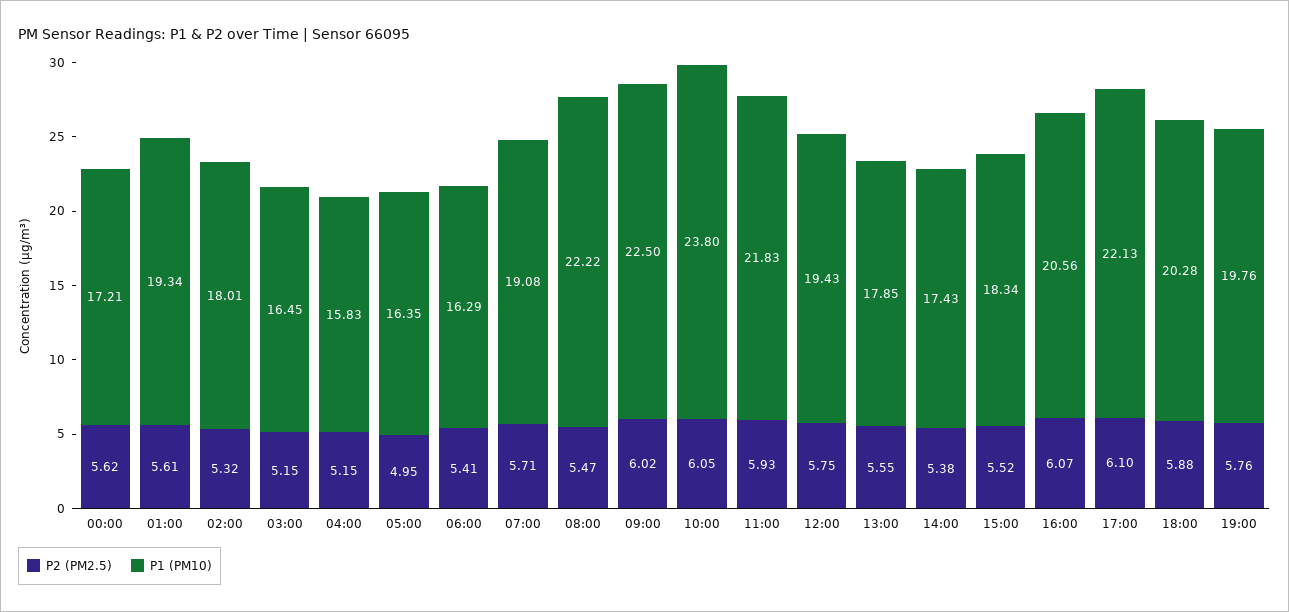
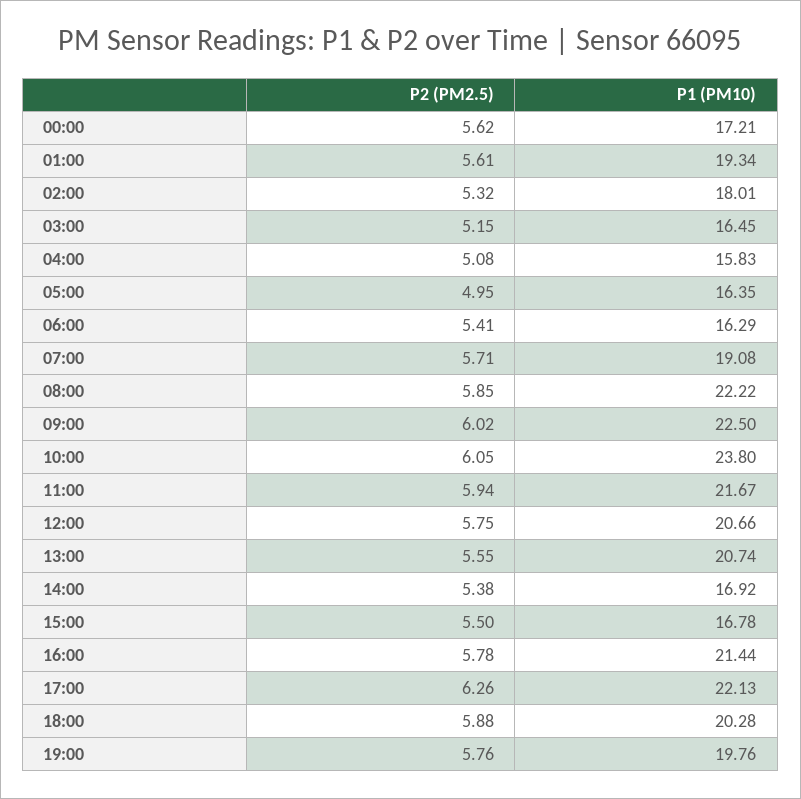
  {
    "P2 (PM2.5)": {
      "00:00": 5.62,
      "01:00": 5.61,
      "02:00": 5.32,
      "03:00": 5.15,
-     "04:00": 5.15,
+     "04:00": 5.08,
      "05:00": 4.95,
      "06:00": 5.41,
      "07:00": 5.71,
-     "08:00": 5.47,
+     "08:00": 5.85,
      "09:00": 6.02,
      "10:00": 6.05,
-     "11:00": 5.93,
+     "11:00": 5.94,
      "12:00": 5.75,
      "13:00": 5.55,
      "14:00": 5.38,
-     "15:00": 5.52,
+     "15:00": 5.5,
-     "16:00": 6.07,
+     "16:00": 5.78,
-     "17:00": 6.1,
+     "17:00": 6.26,
      "18:00": 5.88,
      "19:00": 5.76
    },
    "P1 (PM10)": {
      "00:00": 17.21,
      "01:00": 19.34,
      "02:00": 18.01,
      "03:00": 16.45,
      "04:00": 15.83,
      "05:00": 16.35,
      "06:00": 16.29,
      "07:00": 19.08,
      "08:00": 22.22,
      "09:00": 22.5,
      "10:00": 23.8,
-     "11:00": 21.83,
+     "11:00": 21.67,
-     "12:00": 19.43,
+     "12:00": 20.66,
-     "13:00": 17.85,
+     "13:00": 20.74,
-     "14:00": 17.43,
+     "14:00": 16.92,
-     "15:00": 18.34,
+     "15:00": 16.78,
-     "16:00": 20.56,
+     "16:00": 21.44,
      "17:00": 22.13,
      "18:00": 20.28,
      "19:00": 19.76
    }
  }

